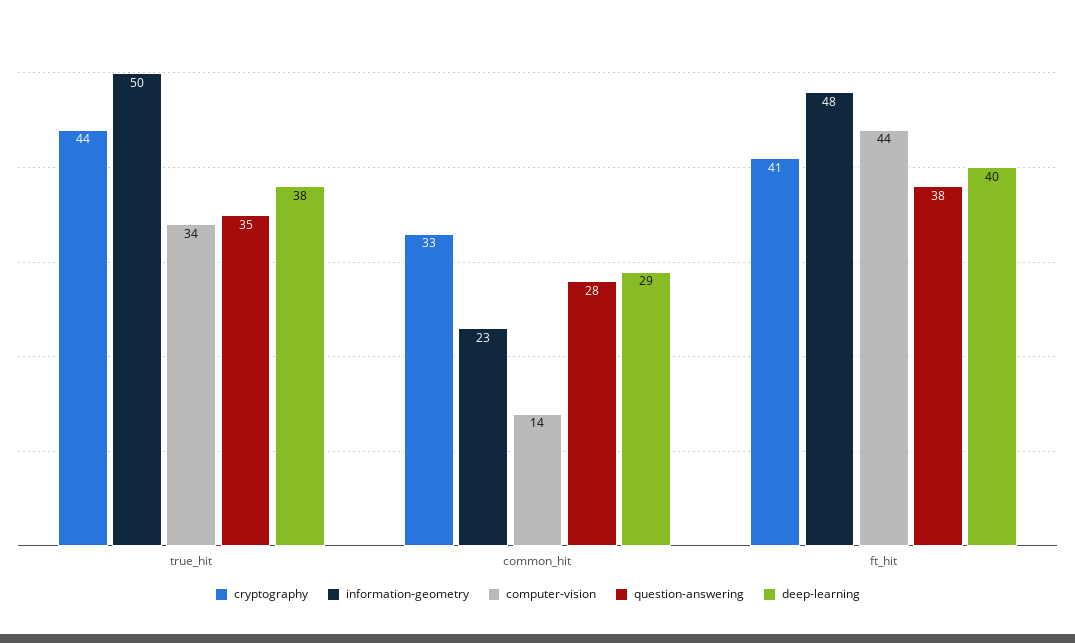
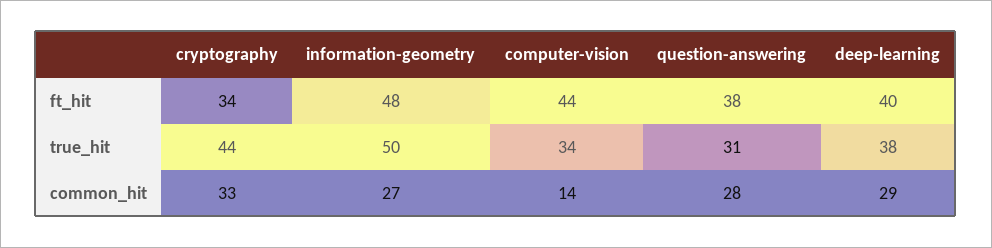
  {
    "cryptography": {
      "true_hit": 44,
      "common_hit": 33,
-     "ft_hit": 41
+     "ft_hit": 34
    },
    "information-geometry": {
      "true_hit": 50,
-     "common_hit": 23,
+     "common_hit": 27,
      "ft_hit": 48
    },
    "computer-vision": {
      "true_hit": 34,
      "common_hit": 14,
      "ft_hit": 44
    },
    "question-answering": {
-     "true_hit": 35,
+     "true_hit": 31,
      "common_hit": 28,
      "ft_hit": 38
    },
    "deep-learning": {
      "true_hit": 38,
      "common_hit": 29,
      "ft_hit": 40
    }
  }

